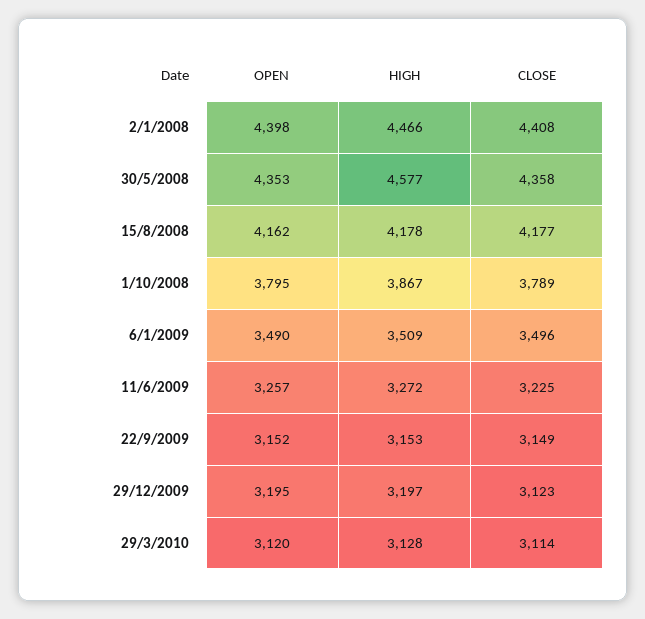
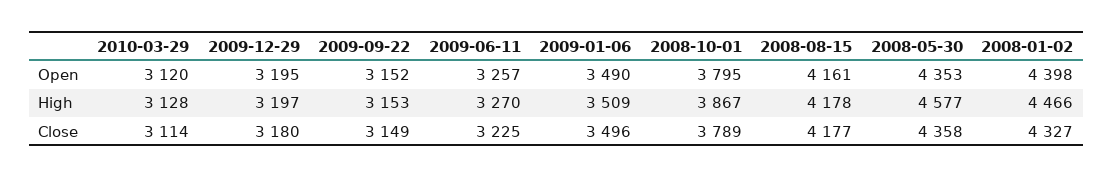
  {
    "OPEN": {
      "2/1/2008": 4398,
      "30/5/2008": 4353,
-     "15/8/2008": 4162,
+     "15/8/2008": 4161,
      "1/10/2008": 3795,
      "6/1/2009": 3490,
      "11/6/2009": 3257,
      "22/9/2009": 3152,
      "29/12/2009": 3195,
      "29/3/2010": 3120
    },
    "HIGH": {
      "2/1/2008": 4466,
      "30/5/2008": 4577,
      "15/8/2008": 4178,
      "1/10/2008": 3867,
      "6/1/2009": 3509,
-     "11/6/2009": 3272,
+     "11/6/2009": 3270,
      "22/9/2009": 3153,
      "29/12/2009": 3197,
      "29/3/2010": 3128
    },
    "CLOSE": {
-     "2/1/2008": 4408,
+     "2/1/2008": 4327,
      "30/5/2008": 4358,
      "15/8/2008": 4177,
      "1/10/2008": 3789,
      "6/1/2009": 3496,
      "11/6/2009": 3225,
      "22/9/2009": 3149,
-     "29/12/2009": 3123,
+     "29/12/2009": 3180,
      "29/3/2010": 3114
    }
  }

